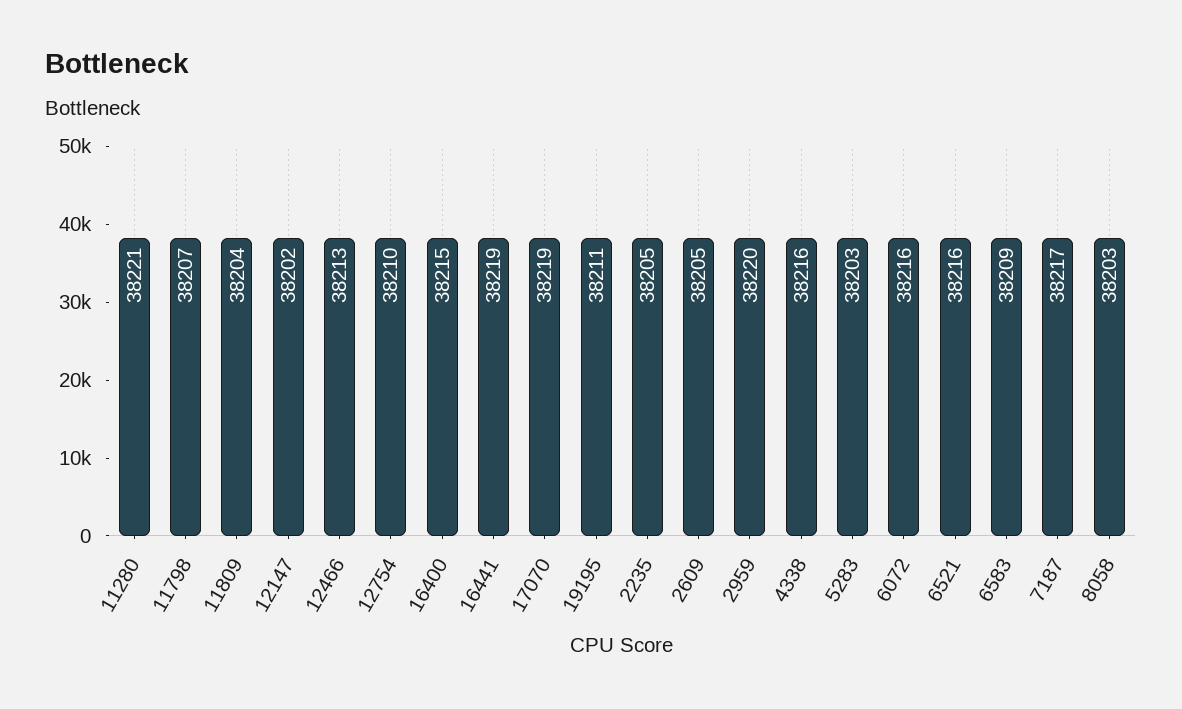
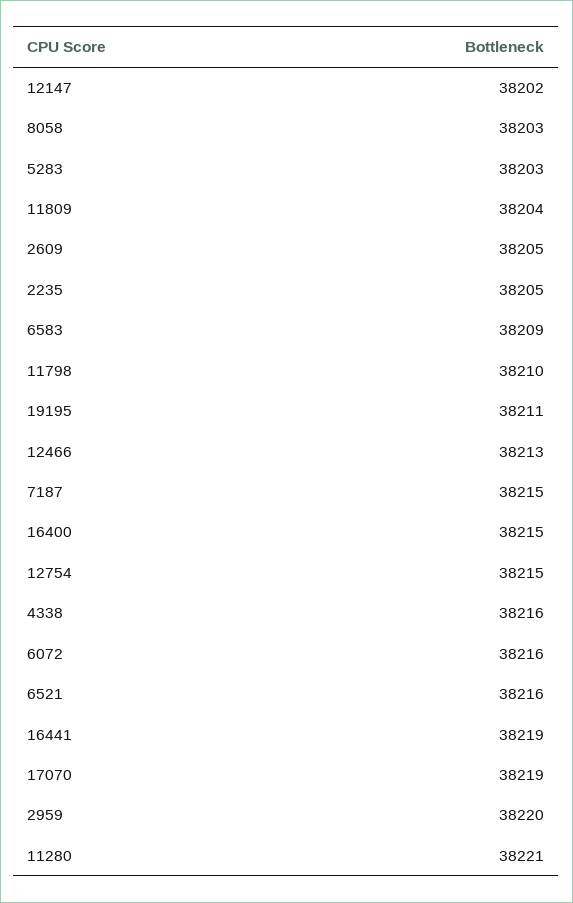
  {
    "11280": 38221,
-   "11798": 38207,
+   "11798": 38210,
    "11809": 38204,
    "12147": 38202,
    "12466": 38213,
-   "12754": 38210,
+   "12754": 38215,
    "16400": 38215,
    "16441": 38219,
    "17070": 38219,
    "19195": 38211,
    "2235": 38205,
    "2609": 38205,
    "2959": 38220,
    "4338": 38216,
    "5283": 38203,
    "6072": 38216,
    "6521": 38216,
    "6583": 38209,
-   "7187": 38217,
+   "7187": 38215,
    "8058": 38203
  }

